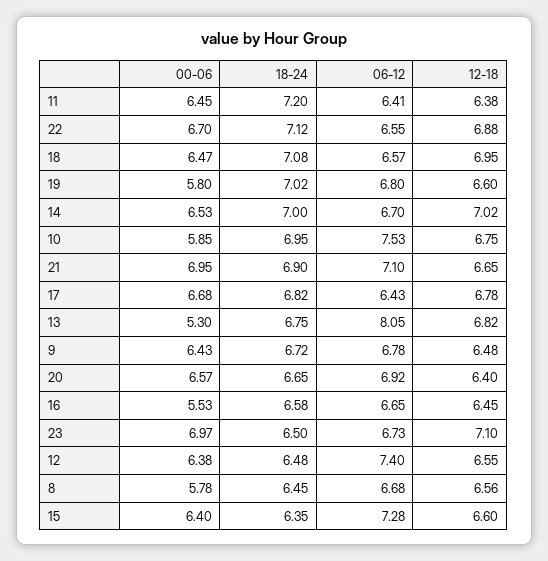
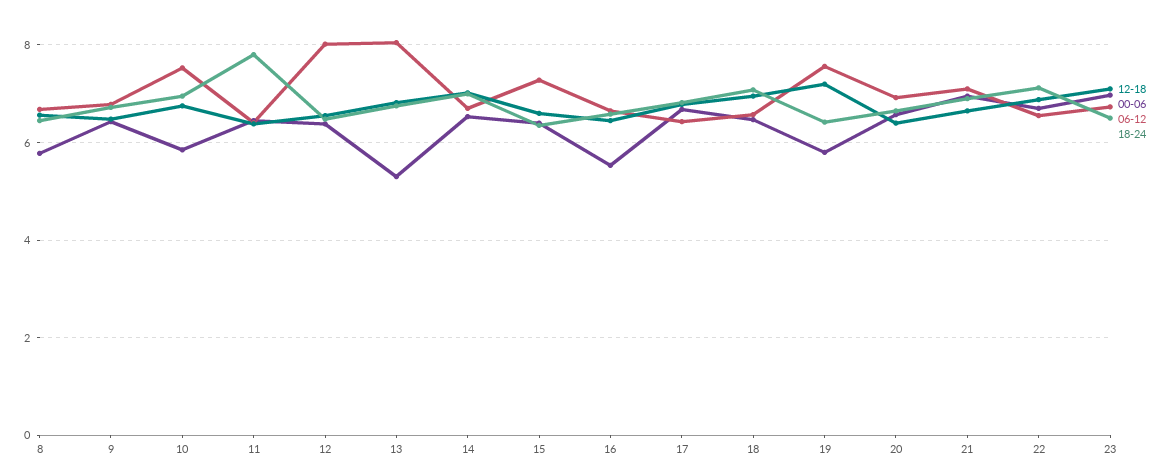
  {
    "00-06": {
      "11": 6.45,
      "22": 6.7,
      "18": 6.47,
      "19": 5.8,
      "14": 6.53,
      "10": 5.85,
      "21": 6.95,
      "17": 6.68,
      "13": 5.3,
      "9": 6.43,
      "20": 6.57,
      "16": 5.53,
      "23": 6.97,
      "12": 6.38,
      "8": 5.78,
      "15": 6.4
    },
    "18-24": {
-     "11": 7.2,
+     "11": 7.8,
      "22": 7.12,
      "18": 7.08,
-     "19": 7.02,
+     "19": 6.4,
      "14": 7,
      "10": 6.95,
      "21": 6.9,
      "17": 6.82,
      "13": 6.75,
      "9": 6.72,
      "20": 6.65,
      "16": 6.58,
      "23": 6.5,
      "12": 6.48,
      "8": 6.45,
      "15": 6.35
    },
    "06-12": {
      "11": 6.41,
      "22": 6.55,
      "18": 6.57,
-     "19": 6.8,
+     "19": 7.6,
      "14": 6.7,
      "10": 7.53,
      "21": 7.1,
      "17": 6.43,
      "13": 8.05,
      "9": 6.78,
      "20": 6.92,
      "16": 6.65,
      "23": 6.73,
-     "12": 7.4,
+     "12": 8,
      "8": 6.68,
      "15": 7.28
    },
    "12-18": {
      "11": 6.38,
      "22": 6.88,
      "18": 6.95,
-     "19": 6.6,
+     "19": 7.2,
      "14": 7.02,
      "10": 6.75,
      "21": 6.65,
      "17": 6.78,
      "13": 6.82,
      "9": 6.48,
      "20": 6.4,
      "16": 6.45,
      "23": 7.1,
      "12": 6.55,
      "8": 6.56,
      "15": 6.6
    }
  }

